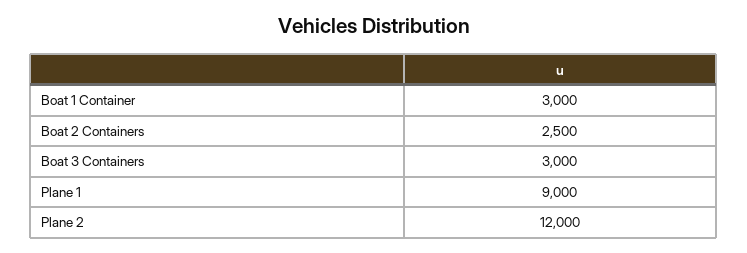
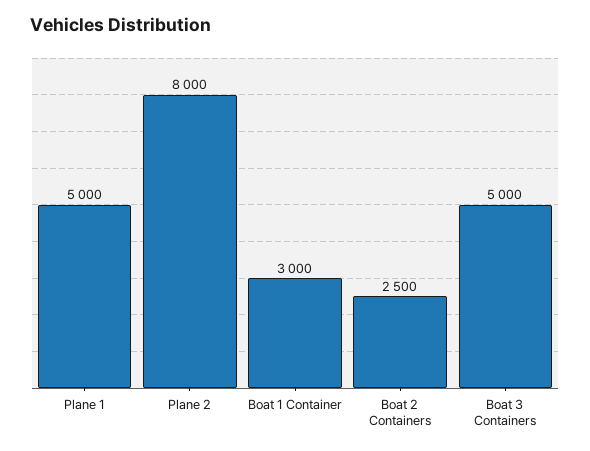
  {
    "Boat 1 Container": 3000,
    "Boat 2 Containers": 2500,
-   "Boat 3 Containers": 3000,
+   "Boat 3 Containers": 5000,
-   "Plane 1": 9000,
+   "Plane 1": 5000,
-   "Plane 2": 12000
+   "Plane 2": 8000
  }

